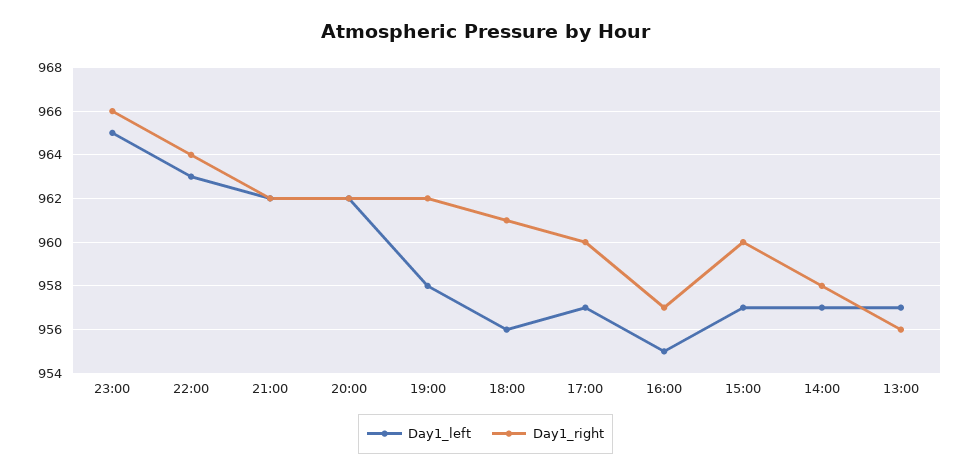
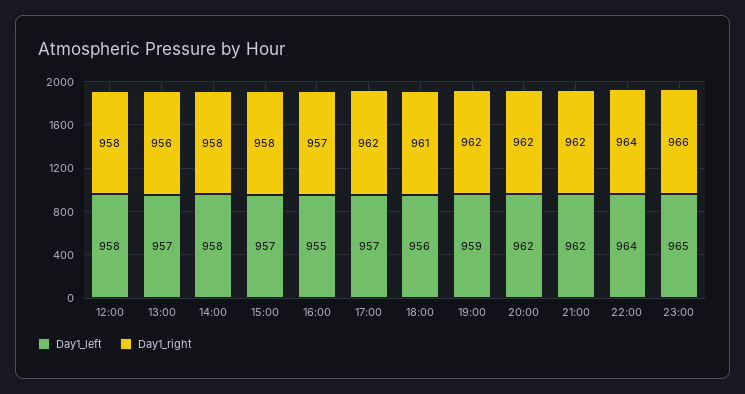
  {
    "Day1_left": {
      "23:00": 965,
-     "22:00": 963,
+     "22:00": 964,
      "21:00": 962,
      "20:00": 962,
-     "19:00": 958,
+     "19:00": 959,
      "18:00": 956,
      "17:00": 957,
      "16:00": 955,
      "15:00": 957,
-     "14:00": 957,
+     "14:00": 958,
-     "13:00": 957
+     "13:00": 957,
+     "12:00": 958
    },
    "Day1_right": {
      "23:00": 966,
      "22:00": 964,
      "21:00": 962,
      "20:00": 962,
      "19:00": 962,
      "18:00": 961,
-     "17:00": 960,
+     "17:00": 962,
      "16:00": 957,
-     "15:00": 960,
+     "15:00": 958,
      "14:00": 958,
-     "13:00": 956
+     "13:00": 956,
+     "12:00": 958
    }
  }

